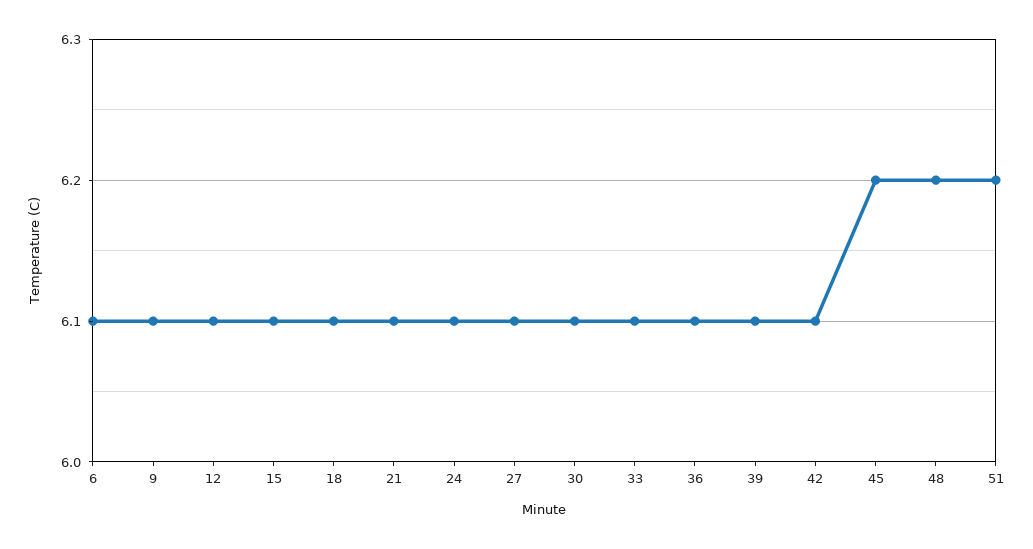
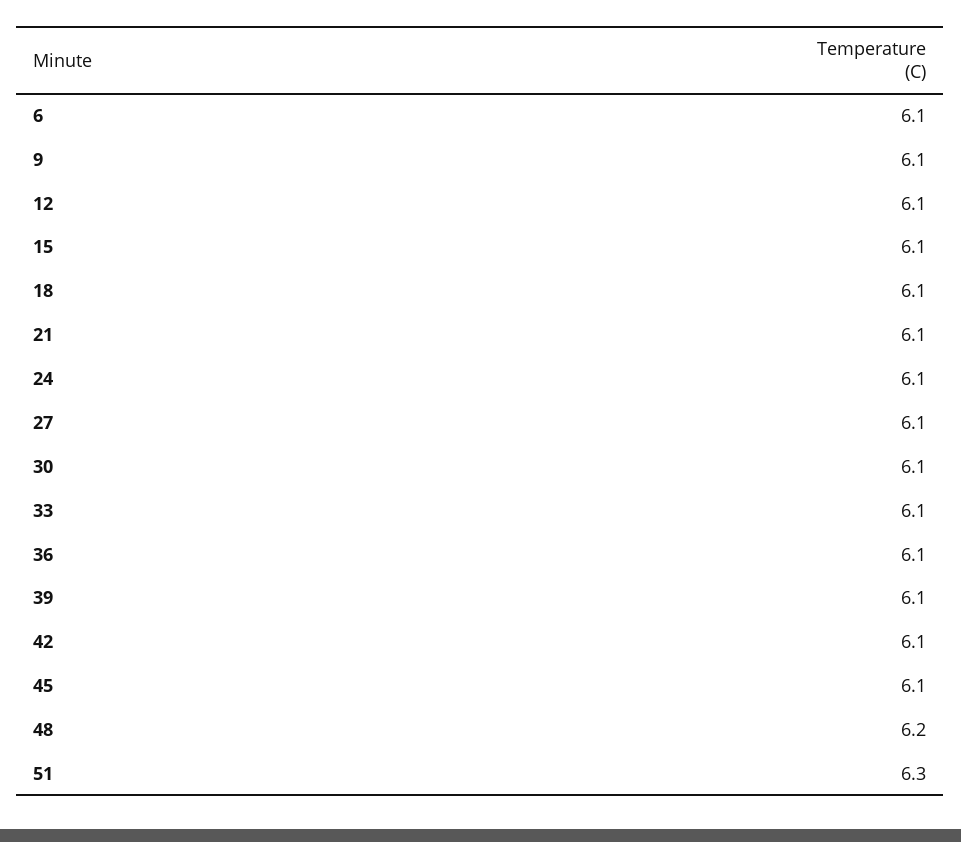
  {
    "6": 6.1,
    "9": 6.1,
    "12": 6.1,
    "15": 6.1,
    "18": 6.1,
    "21": 6.1,
    "24": 6.1,
    "27": 6.1,
    "30": 6.1,
    "33": 6.1,
    "36": 6.1,
    "39": 6.1,
    "42": 6.1,
-   "45": 6.2,
+   "45": 6.1,
    "48": 6.2,
-   "51": 6.2
+   "51": 6.3
  }

